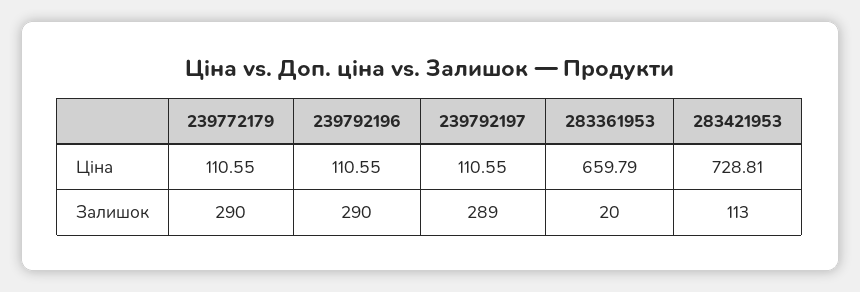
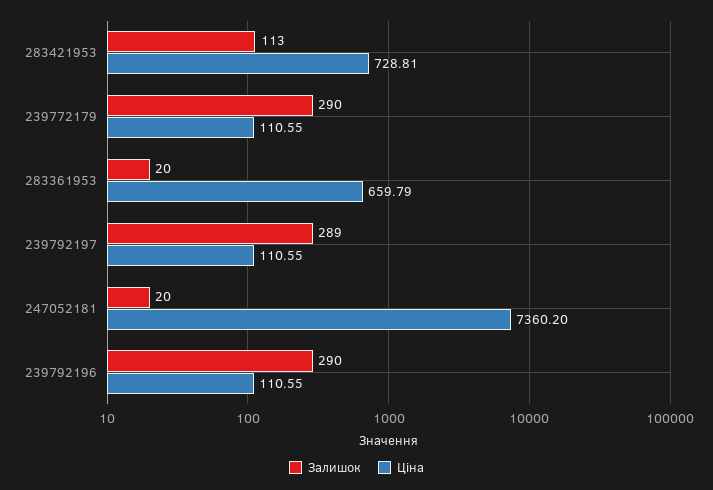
  {
    "Ціна": {
      "239772179": 110.55,
      "239792196": 110.55,
      "239792197": 110.55,
      "283361953": 659.79,
-     "283421953": 728.81
+     "283421953": 728.81,
+     "247052181": 7360.2
    },
    "Залишок": {
      "239772179": 290,
      "239792196": 290,
      "239792197": 289,
      "283361953": 20,
-     "283421953": 113
+     "283421953": 113,
+     "247052181": 20
    }
  }

